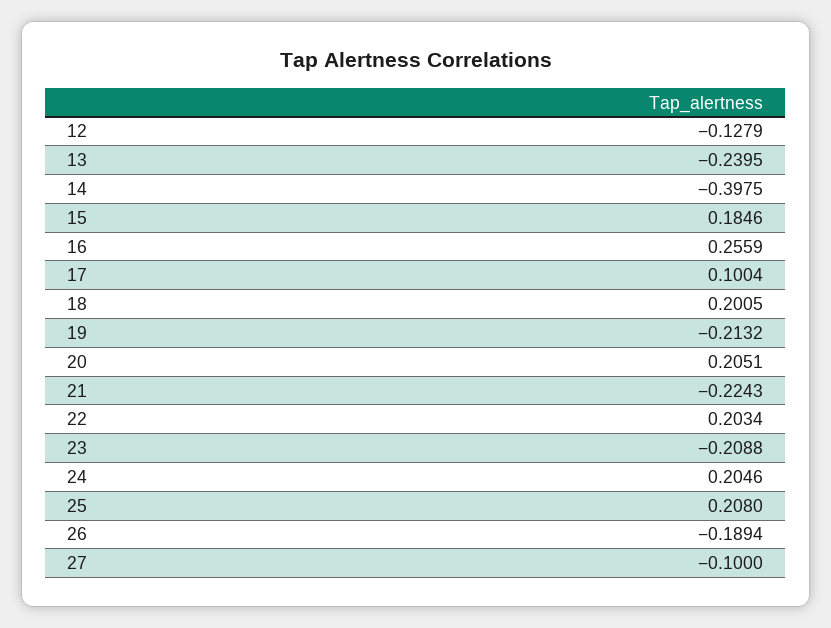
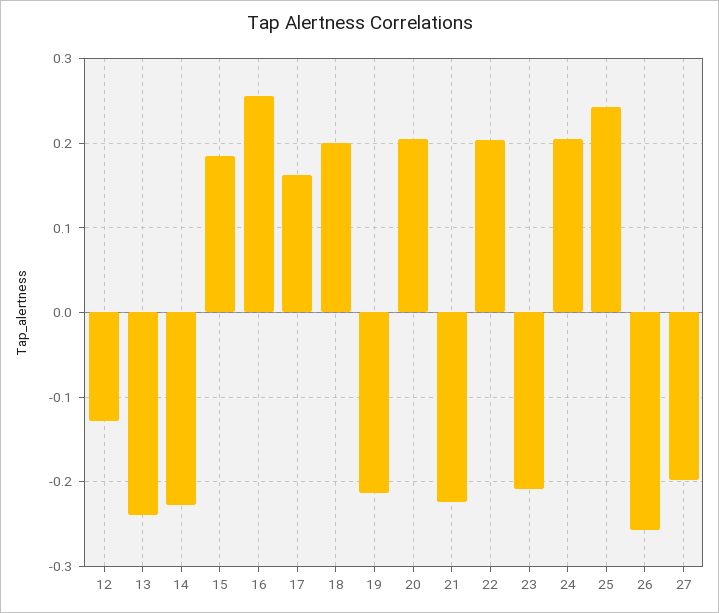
  {
    "12": -0.1279,
    "13": -0.2395,
-   "14": -0.3975,
+   "14": -0.23,
    "15": 0.1846,
    "16": 0.2559,
-   "17": 0.1004,
+   "17": 0.16,
    "18": 0.2005,
    "19": -0.2132,
    "20": 0.2051,
    "21": -0.2243,
    "22": 0.2034,
    "23": -0.2088,
    "24": 0.2046,
-   "25": 0.208,
+   "25": 0.24,
-   "26": -0.1894,
+   "26": -0.26,
-   "27": -0.1
+   "27": -0.2
  }

